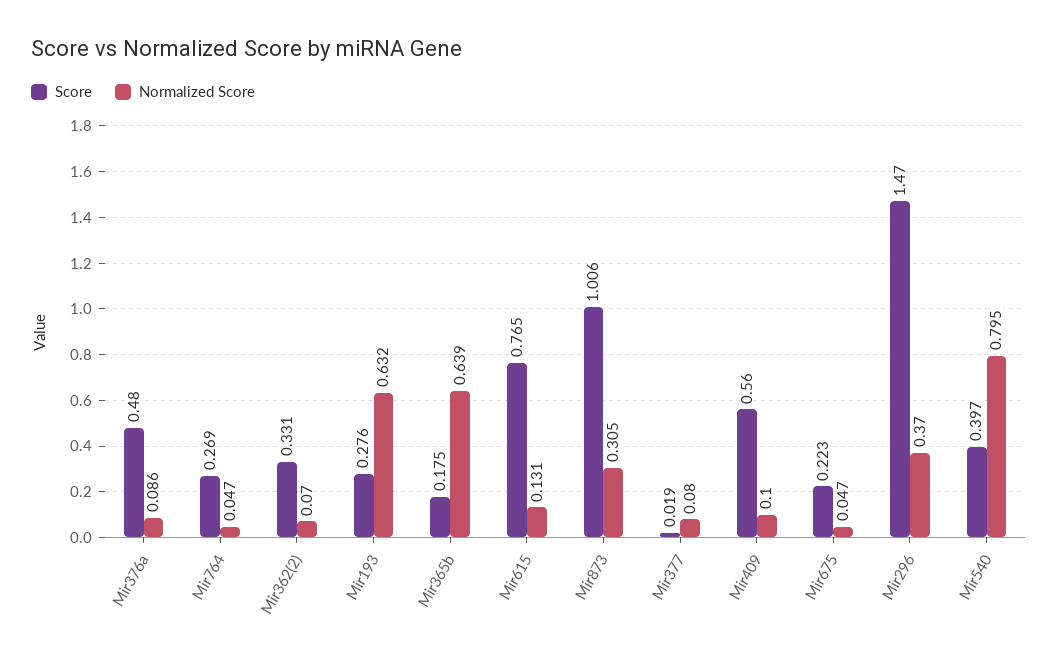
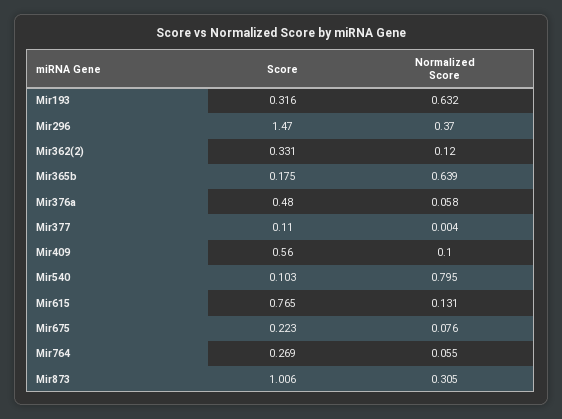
  {
    "Score": {
      "Mir376a": 0.48,
      "Mir764": 0.269,
      "Mir362(2)": 0.331,
-     "Mir193": 0.276,
+     "Mir193": 0.316,
      "Mir365b": 0.175,
      "Mir615": 0.765,
      "Mir873": 1.006,
-     "Mir377": 0.019,
+     "Mir377": 0.11,
      "Mir409": 0.56,
      "Mir675": 0.223,
      "Mir296": 1.47,
-     "Mir540": 0.397
+     "Mir540": 0.103
    },
    "Normalized Score": {
-     "Mir376a": 0.086,
+     "Mir376a": 0.058,
-     "Mir764": 0.047,
+     "Mir764": 0.055,
-     "Mir362(2)": 0.07,
+     "Mir362(2)": 0.12,
      "Mir193": 0.632,
      "Mir365b": 0.639,
      "Mir615": 0.131,
      "Mir873": 0.305,
-     "Mir377": 0.08,
+     "Mir377": 0.004,
      "Mir409": 0.1,
-     "Mir675": 0.047,
+     "Mir675": 0.076,
      "Mir296": 0.37,
      "Mir540": 0.795
    }
  }

